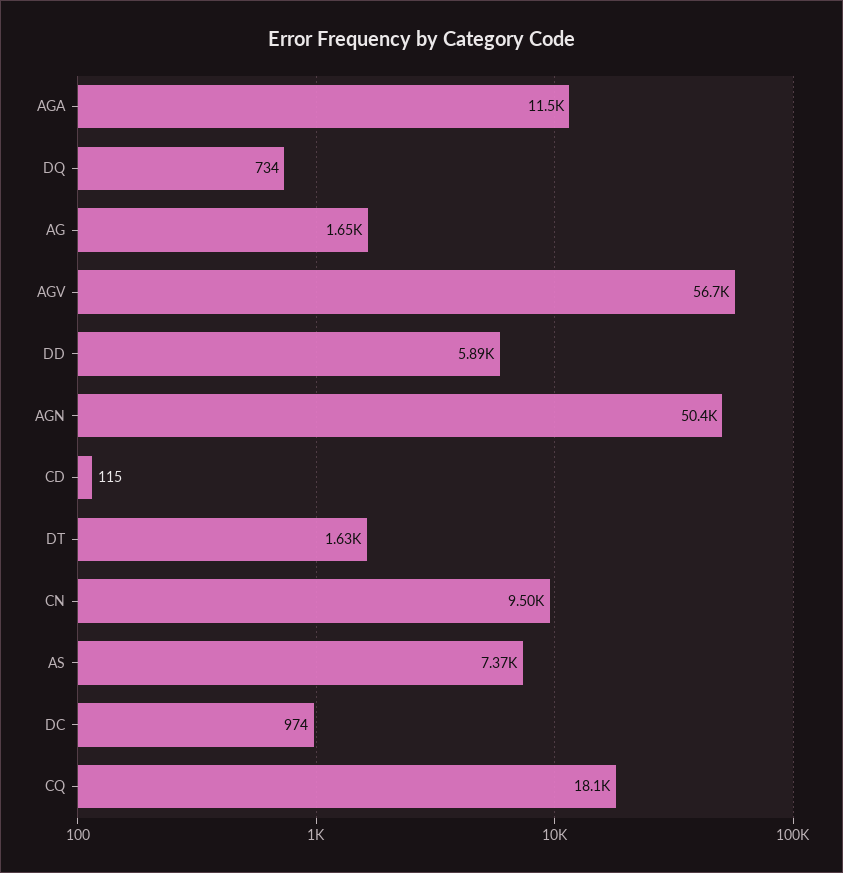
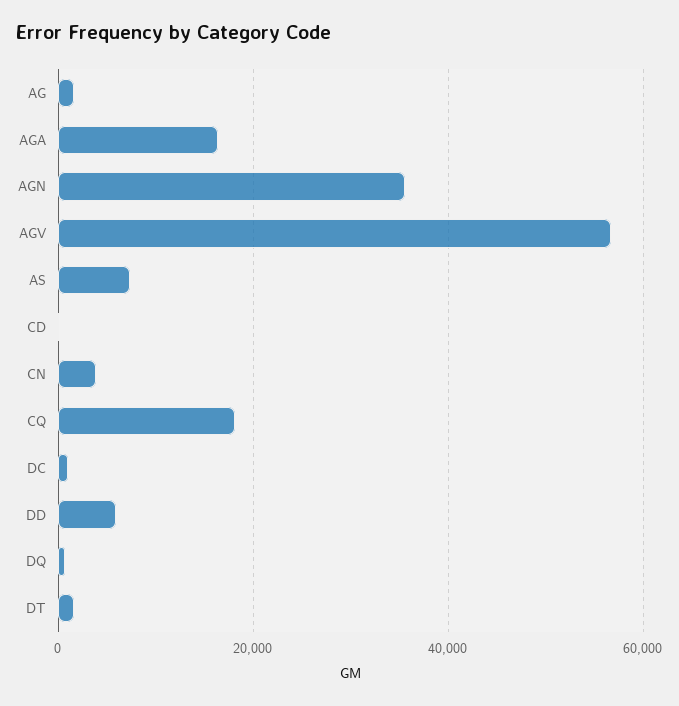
  {
-   "AGA": 11500,
+   "AGA": 16000,
    "DQ": 734,
    "AG": 1650,
    "AGV": 56700,
    "DD": 5890,
-   "AGN": 50400,
+   "AGN": 36000,
    "CD": 115,
    "DT": 1630,
-   "CN": 9500,
+   "CN": 4000,
    "AS": 7370,
    "DC": 974,
    "CQ": 18100
  }

